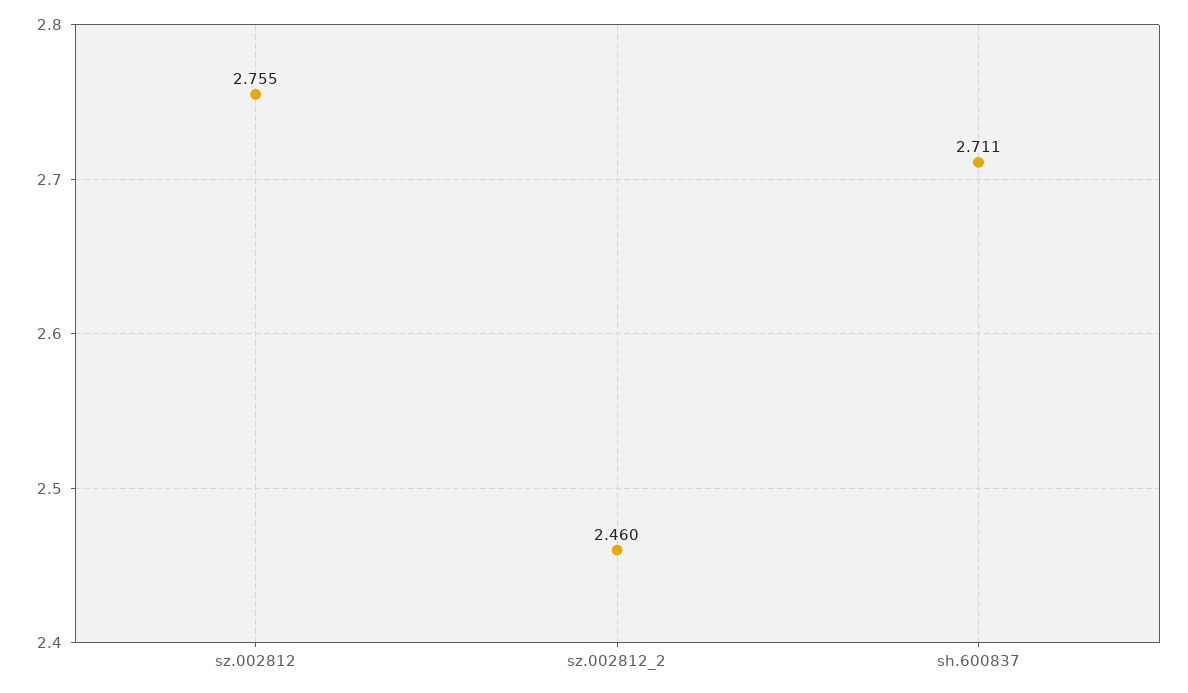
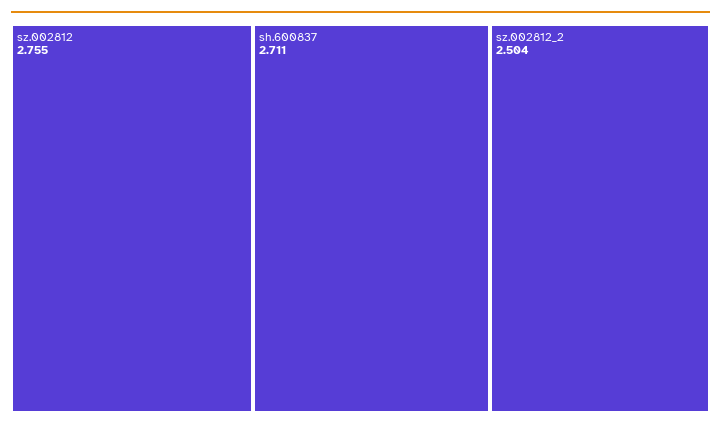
  {
    "sz.002812": 2.755,
-   "sz.002812_2": 2.46,
+   "sz.002812_2": 2.504,
    "sh.600837": 2.711
  }

